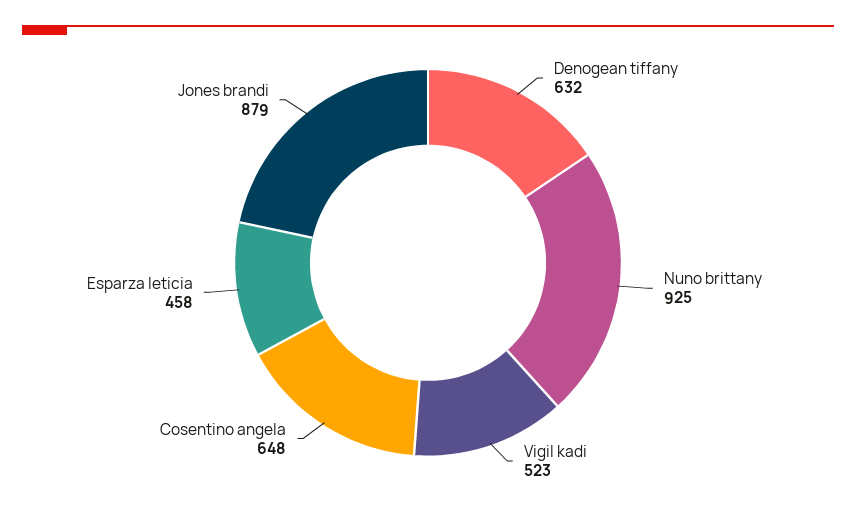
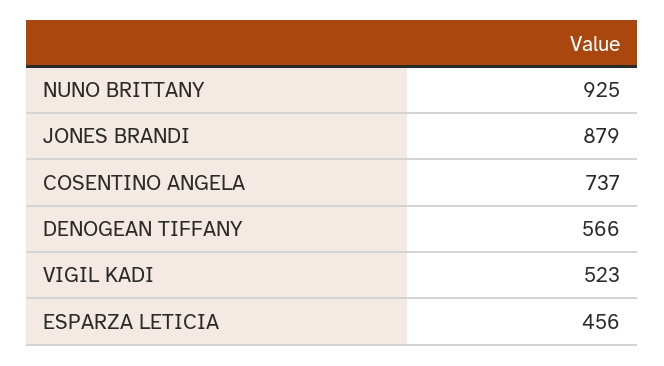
  {
-   "Denogean tiffany": 632,
+   "Denogean tiffany": 566,
    "Nuno brittany": 925,
    "Vigil kadi": 523,
-   "Cosentino angela": 648,
+   "Cosentino angela": 737,
-   "Esparza leticia": 458,
+   "Esparza leticia": 456,
    "Jones brandi": 879
  }

